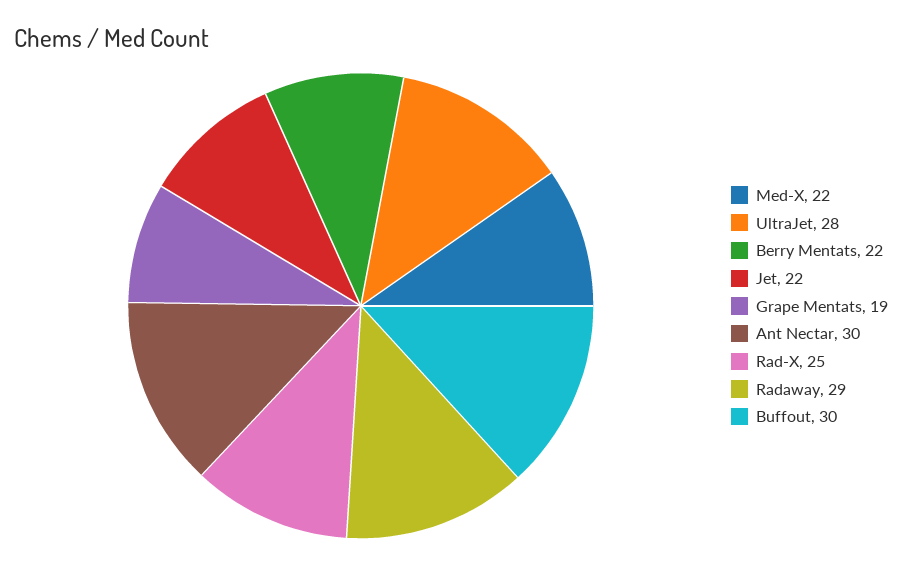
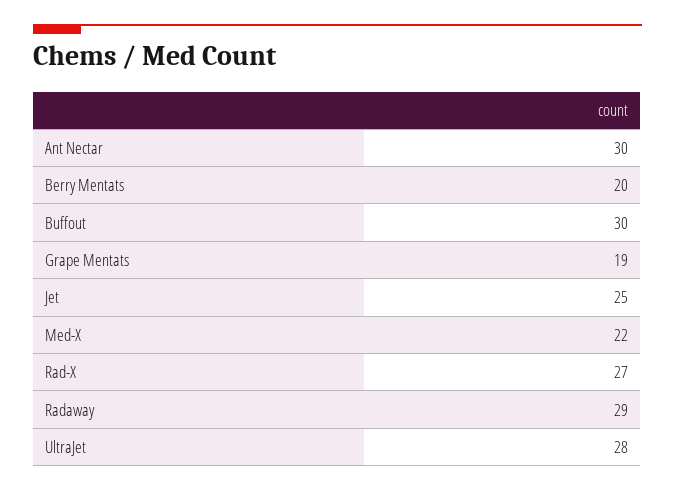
  {
    "Med-X": 22,
    "UltraJet": 28,
-   "Berry Mentats": 22,
+   "Berry Mentats": 20,
-   "Jet": 22,
+   "Jet": 25,
    "Grape Mentats": 19,
    "Ant Nectar": 30,
-   "Rad-X": 25,
+   "Rad-X": 27,
    "Radaway": 29,
    "Buffout": 30
  }

